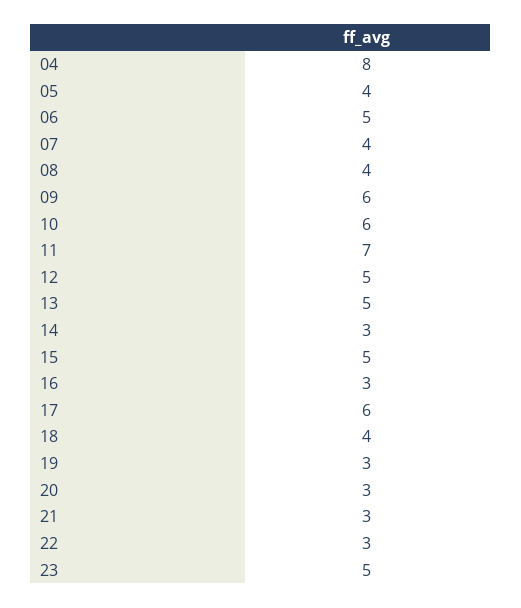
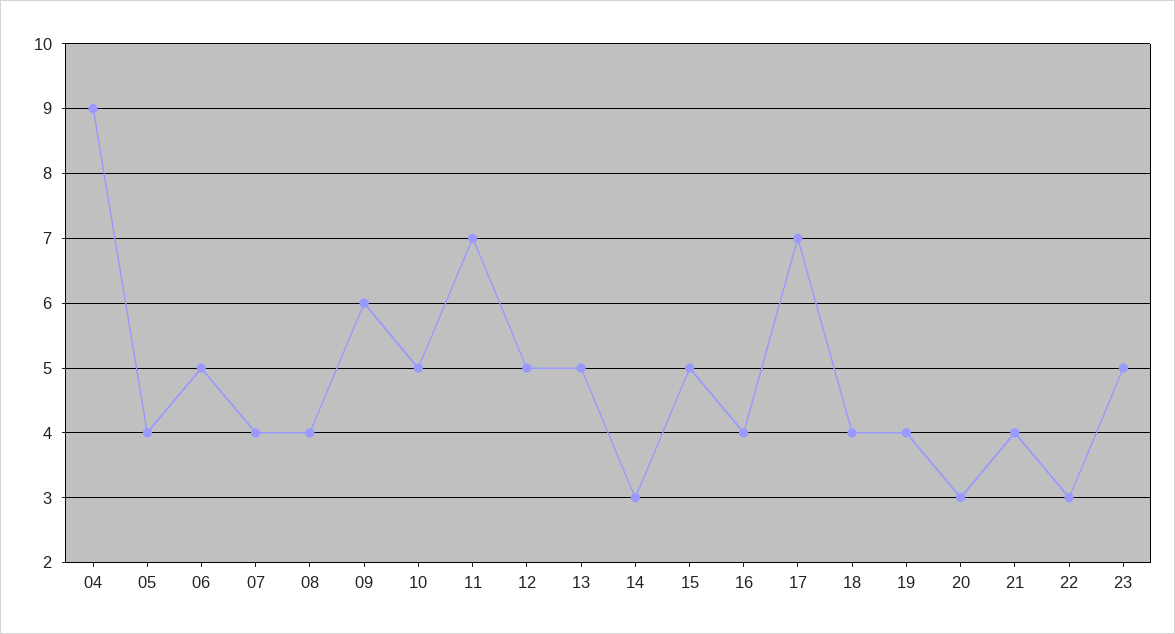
  {
-   "04": 8,
+   "04": 9,
    "05": 4,
    "06": 5,
    "07": 4,
    "08": 4,
    "09": 6,
-   "10": 6,
+   "10": 5,
    "11": 7,
    "12": 5,
    "13": 5,
    "14": 3,
    "15": 5,
-   "16": 3,
+   "16": 4,
-   "17": 6,
+   "17": 7,
    "18": 4,
-   "19": 3,
+   "19": 4,
    "20": 3,
-   "21": 3,
+   "21": 4,
    "22": 3,
    "23": 5
  }

